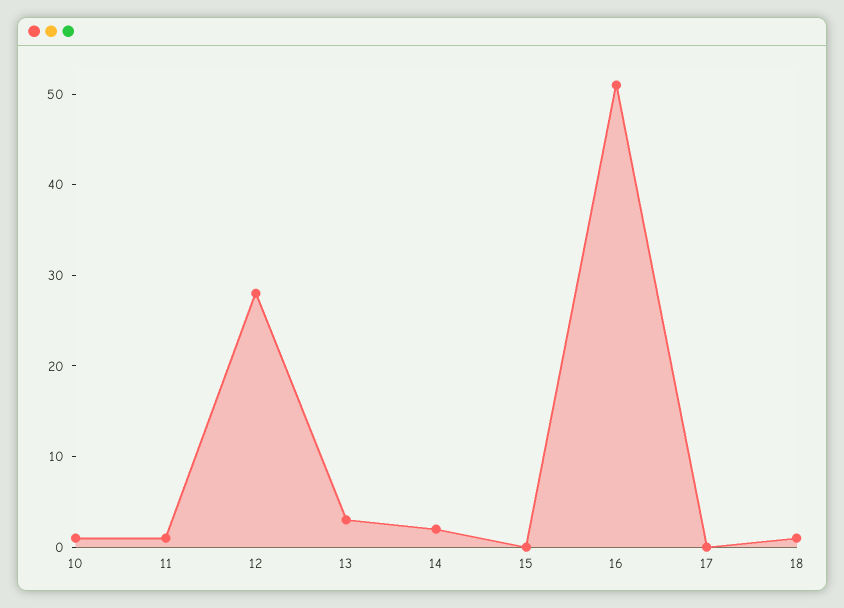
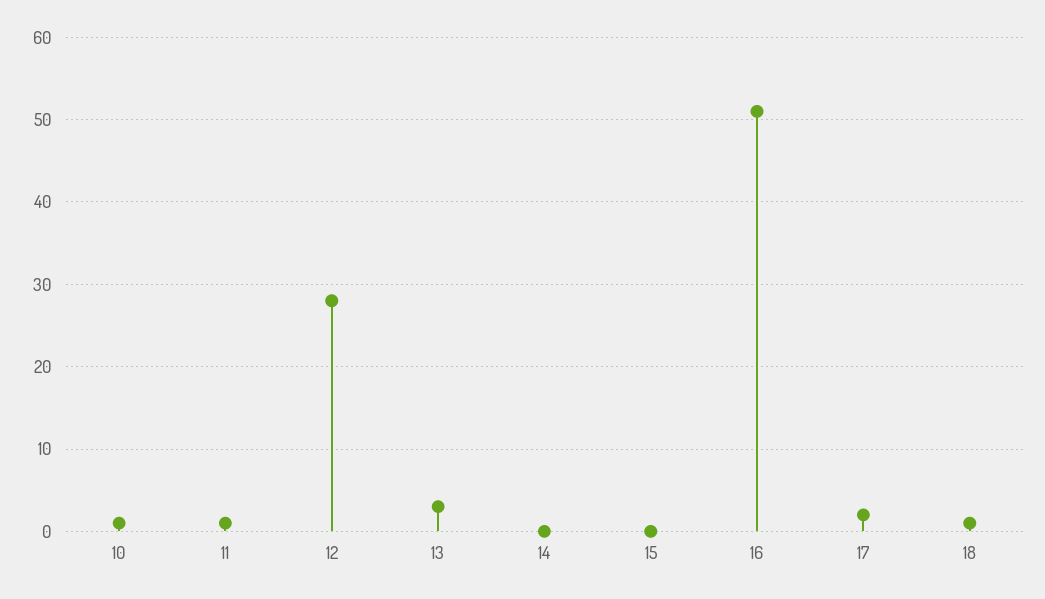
  {
    "10": 1,
    "11": 1,
    "12": 28,
    "13": 3,
-   "14": 2,
+   "14": 0,
    "15": 0,
    "16": 51,
-   "17": 0,
+   "17": 2,
    "18": 1
  }

